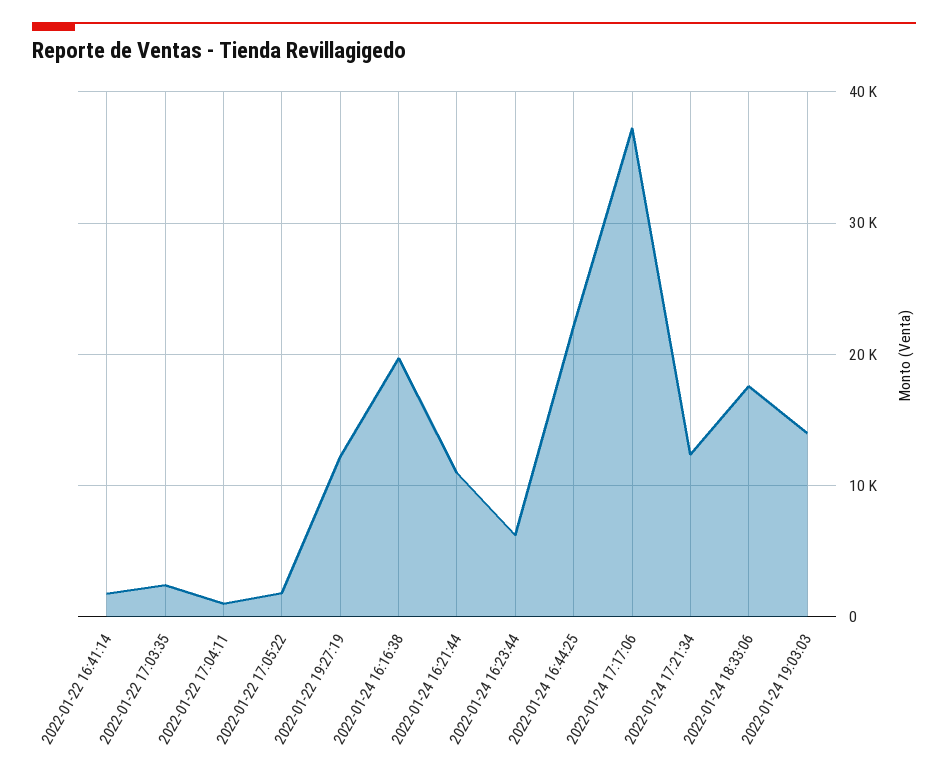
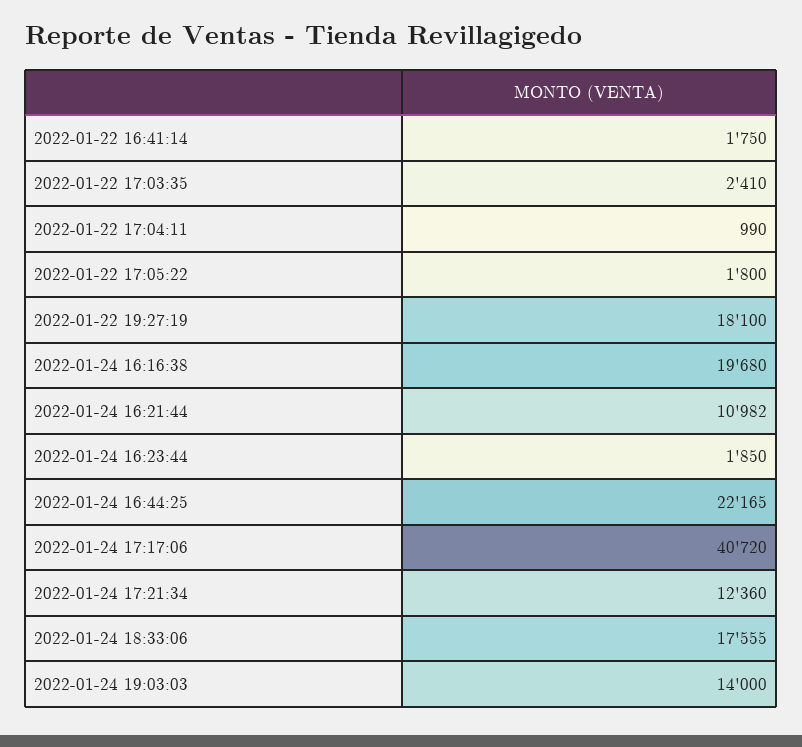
  {
    "2022-01-22 16:41:14": 1750,
    "2022-01-22 17:03:35": 2410,
    "2022-01-22 17:04:11": 990,
    "2022-01-22 17:05:22": 1800,
-   "2022-01-22 19:27:19": 12000,
+   "2022-01-22 19:27:19": 18100,
    "2022-01-24 16:16:38": 19680,
    "2022-01-24 16:21:44": 10982,
-   "2022-01-24 16:23:44": 6000,
+   "2022-01-24 16:23:44": 1850,
    "2022-01-24 16:44:25": 22165,
-   "2022-01-24 17:17:06": 37000,
+   "2022-01-24 17:17:06": 40720,
    "2022-01-24 17:21:34": 12360,
    "2022-01-24 18:33:06": 17555,
    "2022-01-24 19:03:03": 14000
  }

